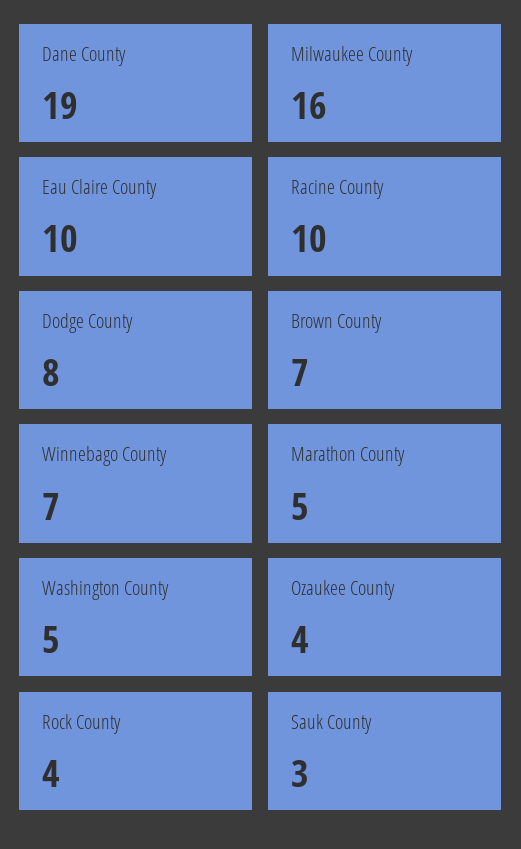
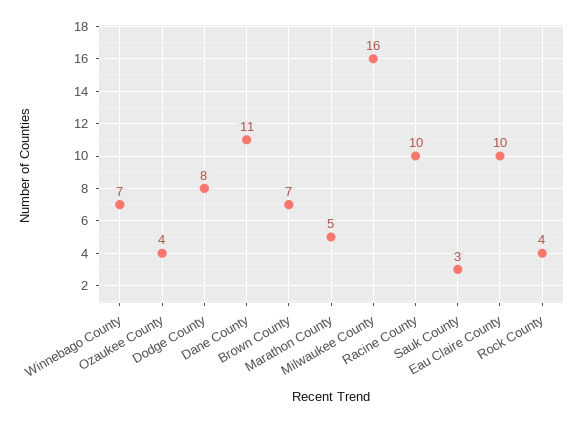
  {
-   "Dane County": 19,
+   "Dane County": 11,
    "Milwaukee County": 16,
    "Eau Claire County": 10,
    "Racine County": 10,
    "Dodge County": 8,
    "Brown County": 7,
    "Winnebago County": 7,
    "Marathon County": 5,
-   "Washington County": 5,
    "Ozaukee County": 4,
    "Rock County": 4,
    "Sauk County": 3
  }

